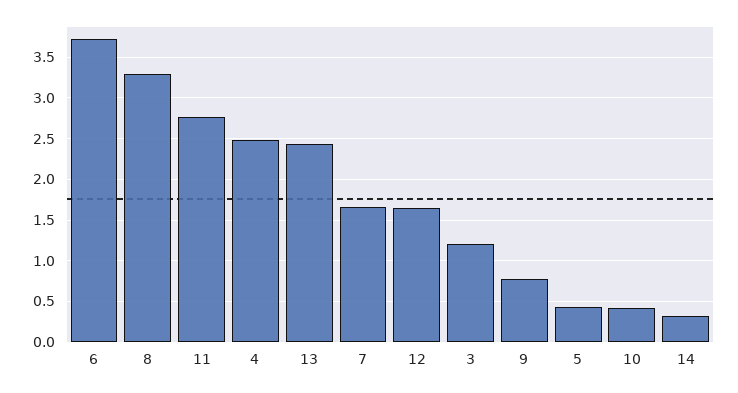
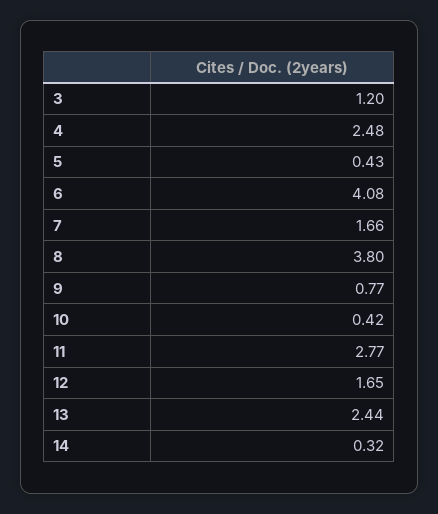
  {
-   "6": 3.7,
+   "6": 4.08,
-   "8": 3.3,
+   "8": 3.8,
    "11": 2.77,
    "4": 2.48,
    "13": 2.44,
    "7": 1.66,
    "12": 1.65,
    "3": 1.2,
    "9": 0.77,
    "5": 0.43,
    "10": 0.42,
    "14": 0.32
  }

